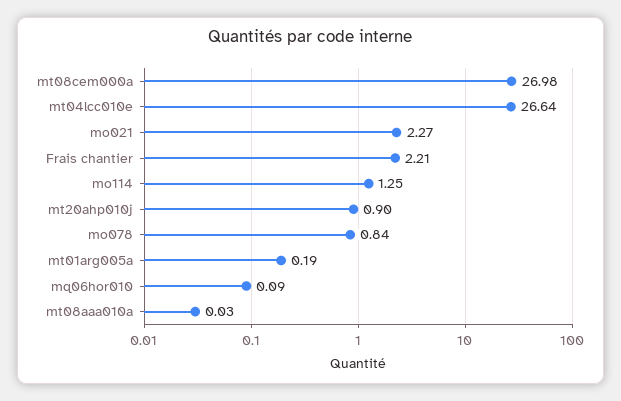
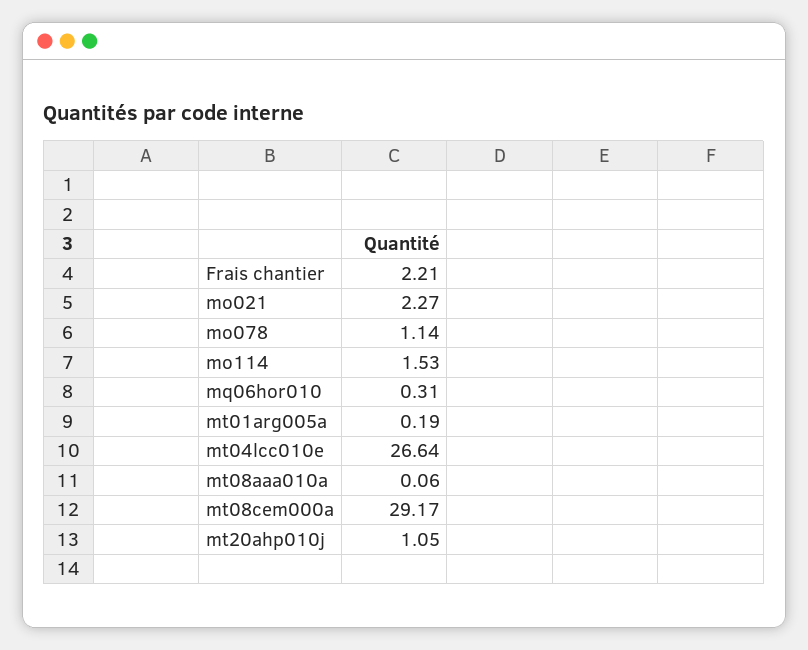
  {
-   "mt08cem000a": 26.98,
+   "mt08cem000a": 29.17,
    "mt04lcc010e": 26.64,
    "mo021": 2.27,
    "Frais chantier": 2.21,
-   "mo114": 1.25,
+   "mo114": 1.53,
-   "mt20ahp010j": 0.9,
+   "mt20ahp010j": 1.05,
-   "mo078": 0.84,
+   "mo078": 1.14,
    "mt01arg005a": 0.19,
-   "mq06hor010": 0.09,
+   "mq06hor010": 0.31,
-   "mt08aaa010a": 0.03
+   "mt08aaa010a": 0.06
  }

